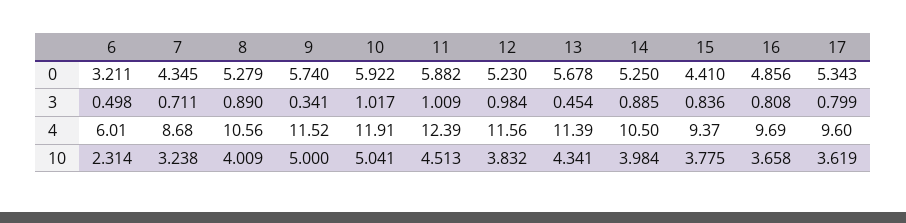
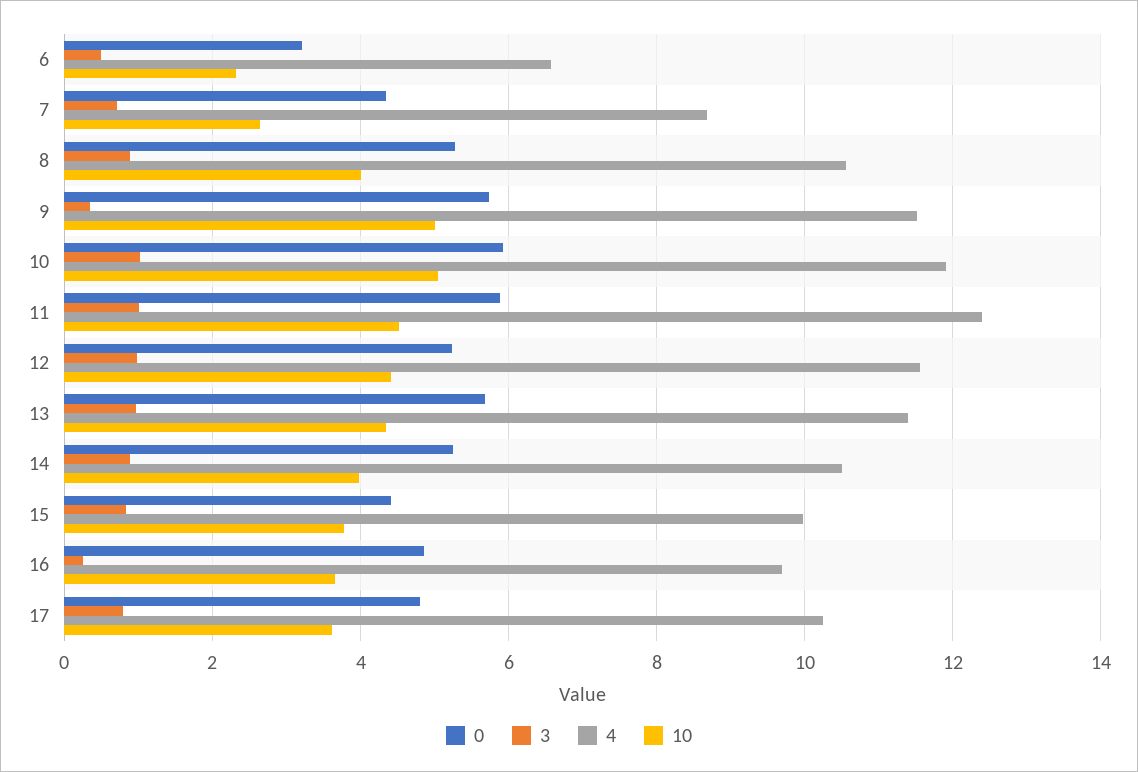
  {
    "0": {
      "6": 3.211,
      "7": 4.345,
      "8": 5.279,
      "9": 5.74,
      "10": 5.922,
      "11": 5.882,
      "12": 5.23,
      "13": 5.678,
      "14": 5.25,
      "15": 4.41,
      "16": 4.856,
-     "17": 5.343
+     "17": 4.8
    },
    "3": {
      "6": 0.498,
      "7": 0.711,
      "8": 0.89,
      "9": 0.341,
      "10": 1.017,
      "11": 1.009,
      "12": 0.984,
-     "13": 0.454,
+     "13": 1,
      "14": 0.885,
      "15": 0.836,
-     "16": 0.808,
+     "16": 0.2,
      "17": 0.799
    },
    "4": {
-     "6": 6.01,
+     "6": 6.6,
      "7": 8.68,
      "8": 10.56,
      "9": 11.52,
      "10": 11.91,
      "11": 12.39,
      "12": 11.56,
      "13": 11.39,
      "14": 10.5,
-     "15": 9.37,
+     "15": 10,
      "16": 9.69,
-     "17": 9.6
+     "17": 10.2
    },
    "10": {
      "6": 2.314,
-     "7": 3.238,
+     "7": 2.6,
      "8": 4.009,
      "9": 5,
      "10": 5.041,
      "11": 4.513,
-     "12": 3.832,
+     "12": 4.4,
      "13": 4.341,
      "14": 3.984,
      "15": 3.775,
      "16": 3.658,
      "17": 3.619
    }
  }

